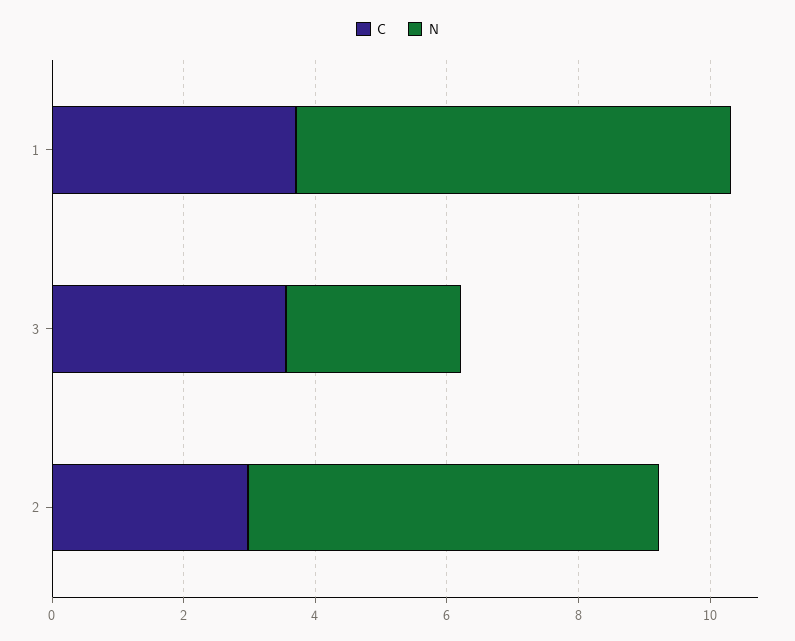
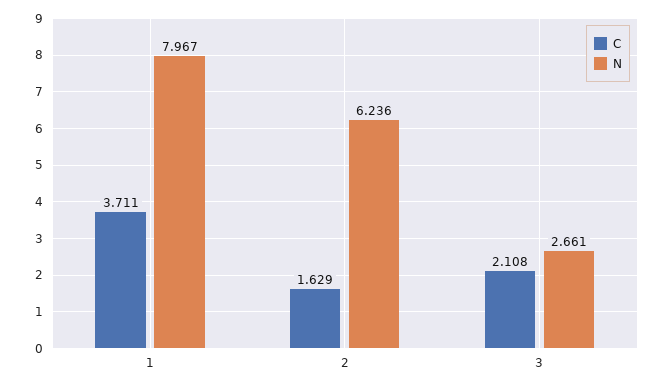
  {
    "C": {
      "1": 3.711,
-     "3": 3.5,
+     "3": 2.108,
-     "2": 3
+     "2": 1.629
    },
    "N": {
-     "1": 6.5,
+     "1": 7.967,
      "3": 2.661,
      "2": 6.236
    }
  }

